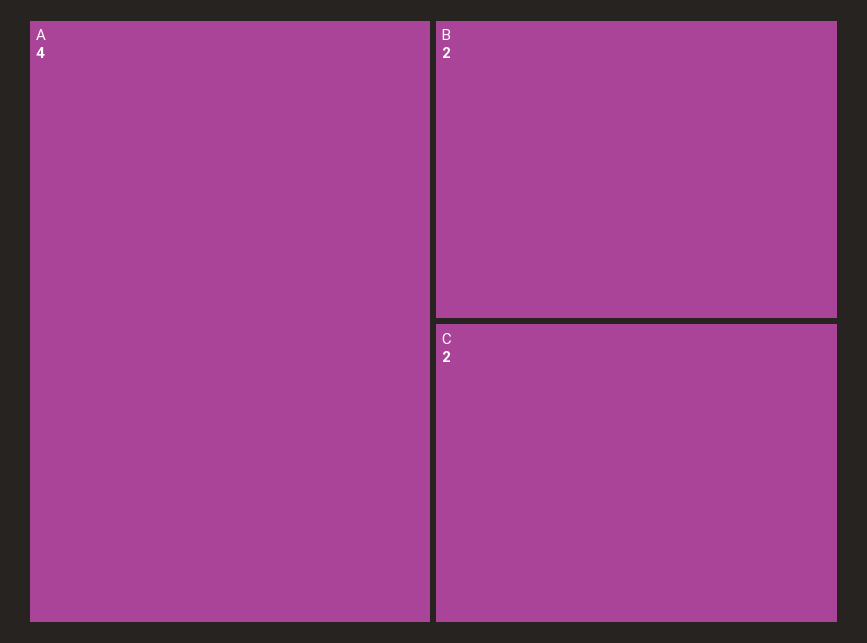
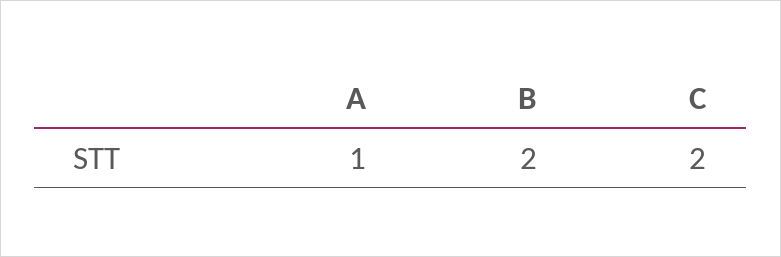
  {
-   "A": 4,
+   "A": 1,
    "B": 2,
    "C": 2
  }

